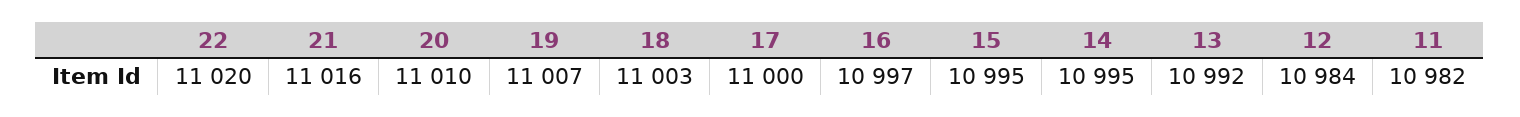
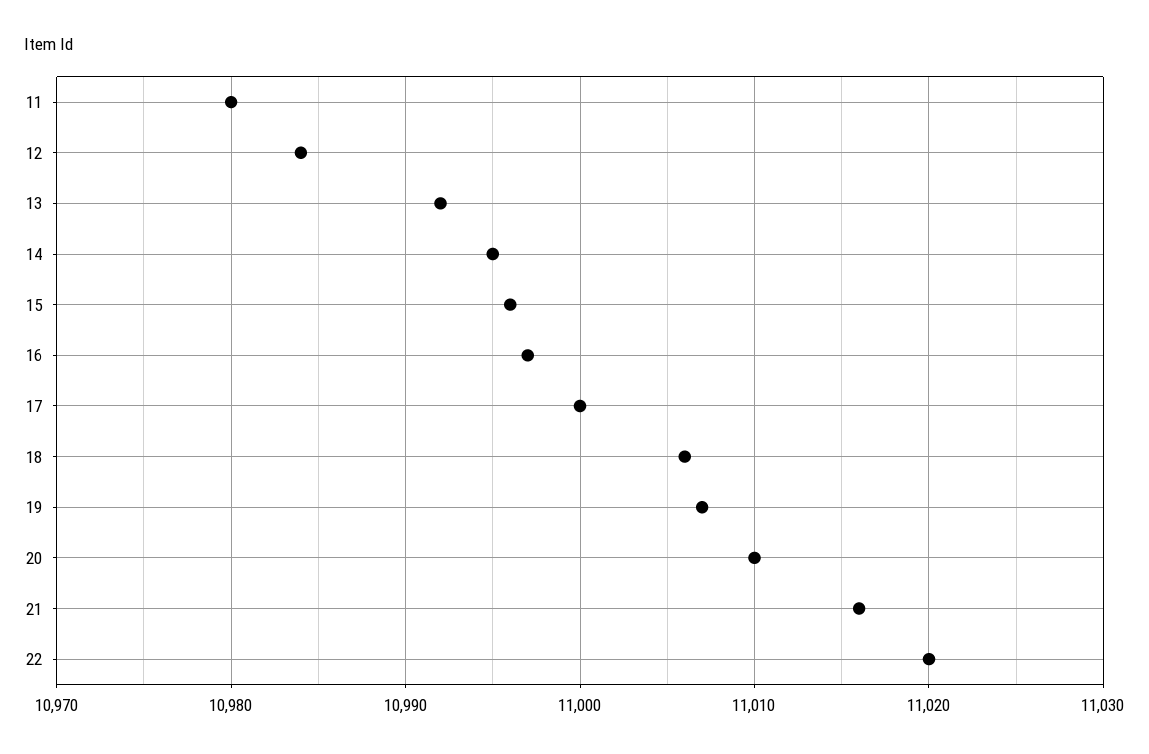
  {
    "22": 11020,
    "21": 11016,
    "20": 11010,
    "19": 11007,
-   "18": 11003,
+   "18": 11006,
    "17": 11000,
    "16": 10997,
-   "15": 10995,
+   "15": 10996,
    "14": 10995,
    "13": 10992,
    "12": 10984,
-   "11": 10982
+   "11": 10980
  }

